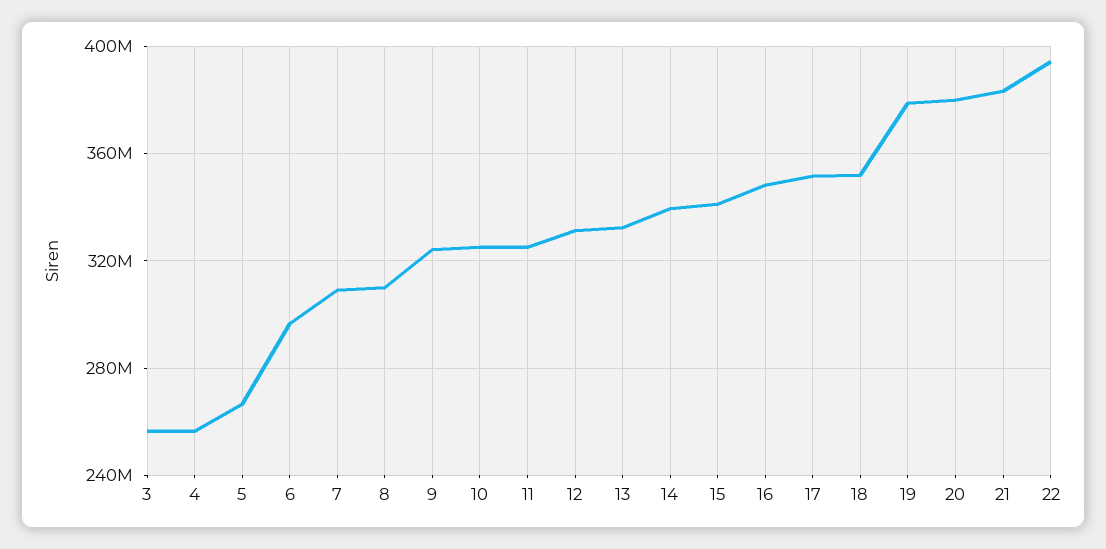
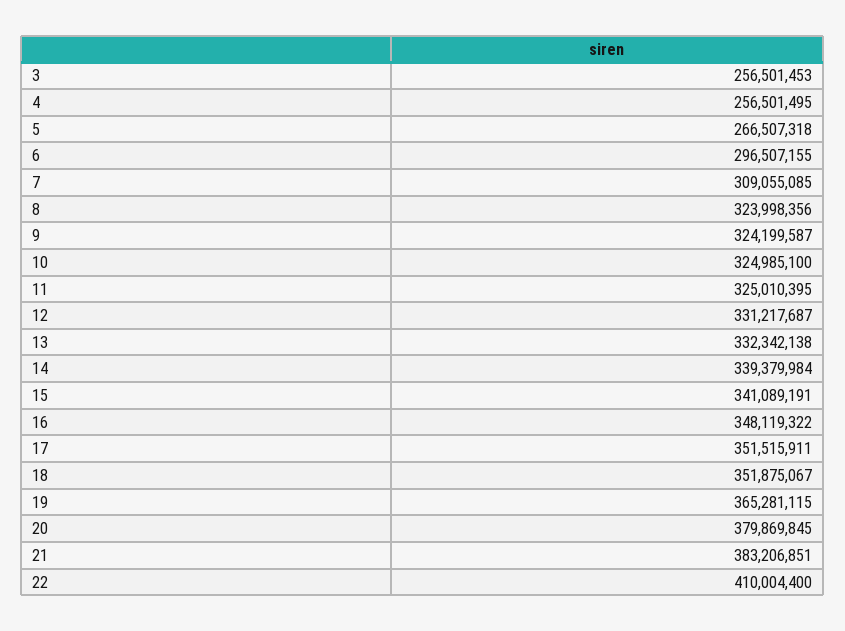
  {
    "3": 256501453,
    "4": 256501495,
    "5": 266507318,
    "6": 296507155,
    "7": 309055085,
-   "8": 310000000,
+   "8": 323998356,
    "9": 324199587,
    "10": 324985100,
    "11": 325010395,
    "12": 331217687,
    "13": 332342138,
    "14": 339379984,
    "15": 341089191,
    "16": 348119322,
    "17": 351515911,
    "18": 351875067,
-   "19": 380000000,
+   "19": 365281115,
    "20": 379869845,
    "21": 383206851,
-   "22": 395000000
+   "22": 410004400
  }

